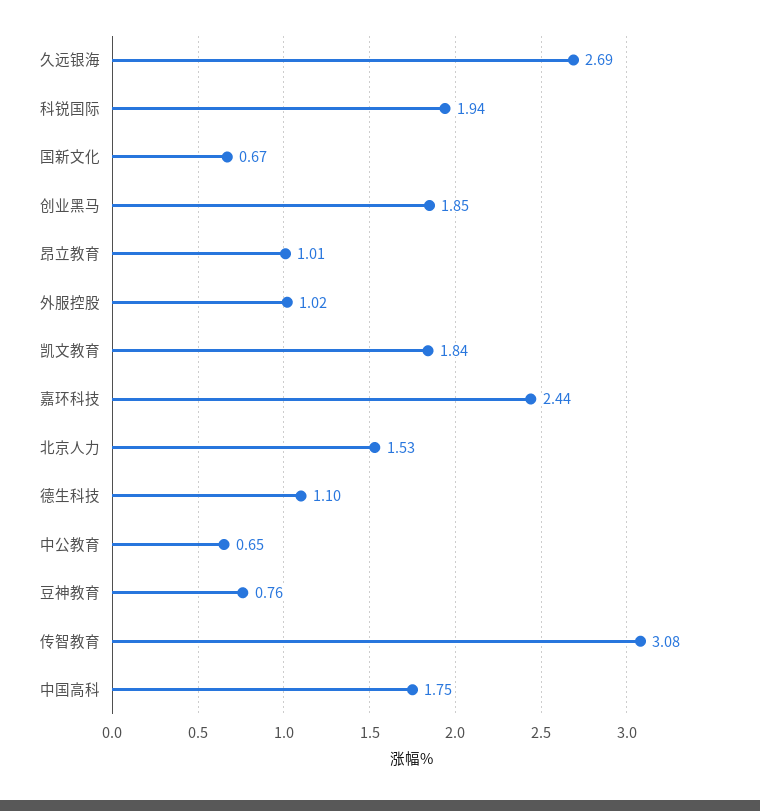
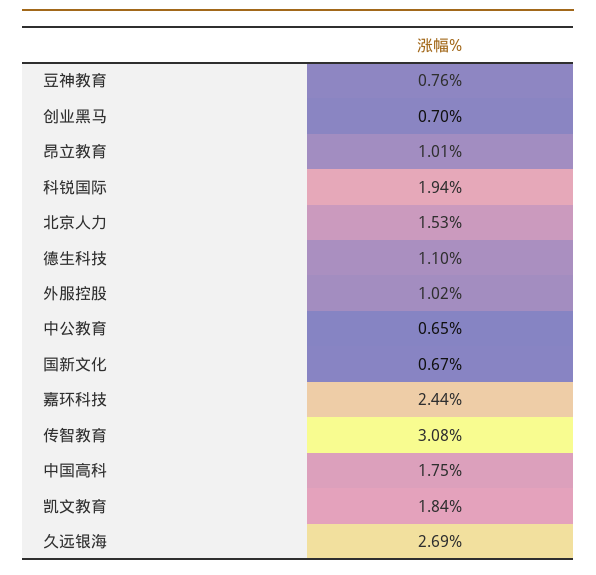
  {
    "久远银海": 2.69,
    "科锐国际": 1.94,
    "国新文化": 0.67,
-   "创业黑马": 1.85,
+   "创业黑马": 0.7,
    "昂立教育": 1.01,
    "外服控股": 1.02,
    "凯文教育": 1.84,
    "嘉环科技": 2.44,
    "北京人力": 1.53,
    "德生科技": 1.1,
    "中公教育": 0.65,
    "豆神教育": 0.76,
    "传智教育": 3.08,
    "中国高科": 1.75
  }

